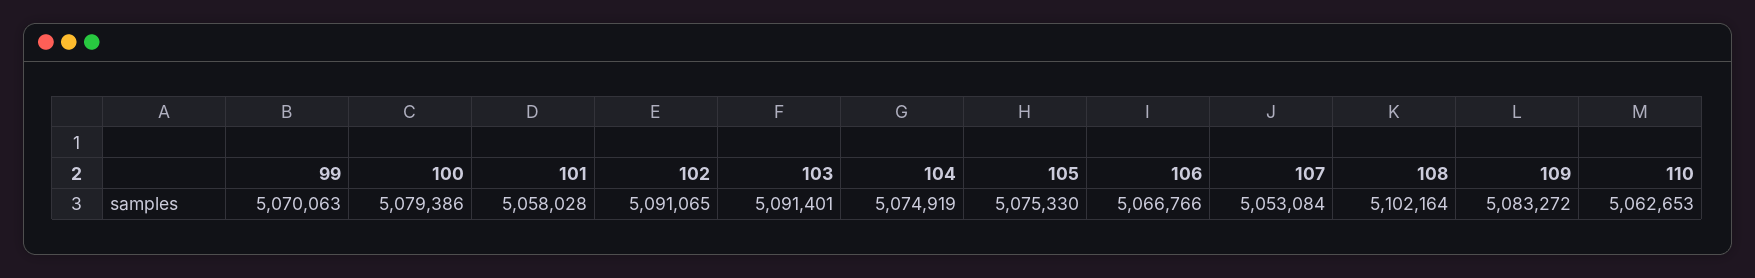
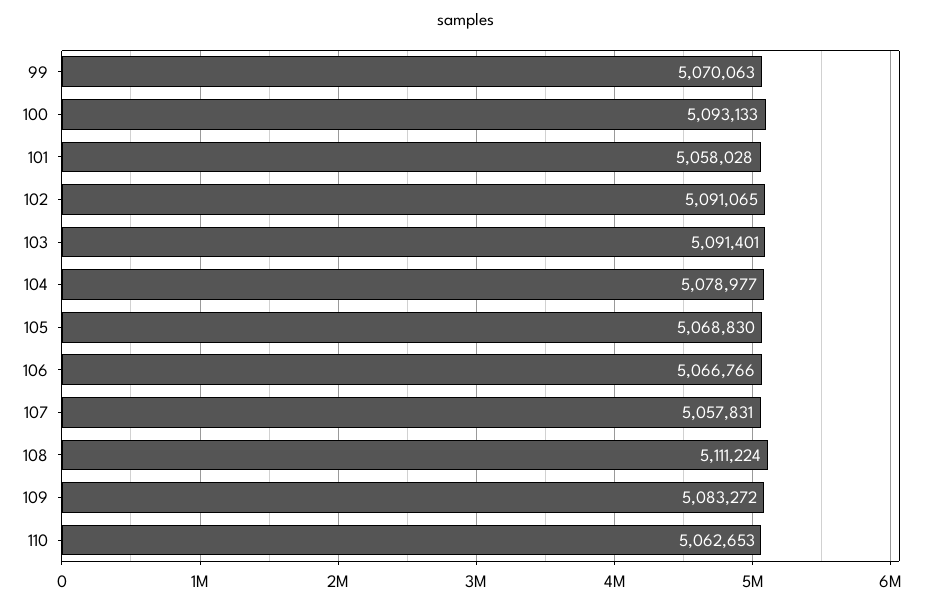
  {
    "99": 5070063,
-   "100": 5079386,
+   "100": 5093133,
    "101": 5058028,
    "102": 5091065,
    "103": 5091401,
-   "104": 5074919,
+   "104": 5078977,
-   "105": 5075330,
+   "105": 5068830,
    "106": 5066766,
-   "107": 5053084,
+   "107": 5057831,
-   "108": 5102164,
+   "108": 5111224,
    "109": 5083272,
    "110": 5062653
  }

